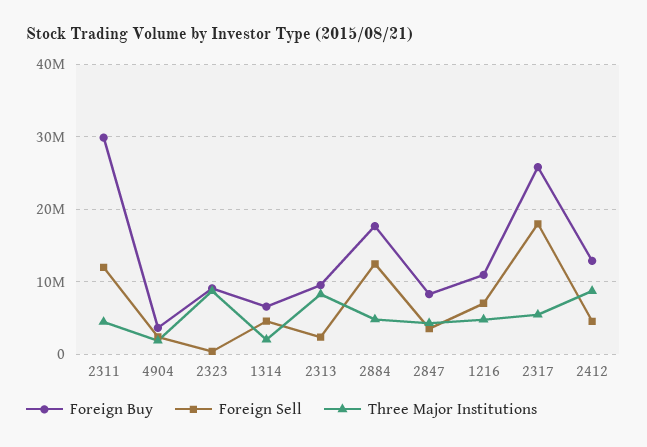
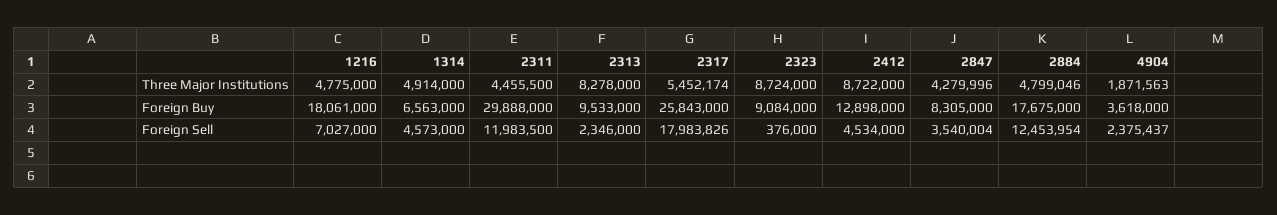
  {
    "Foreign Buy": {
      "2311": 29888000,
      "4904": 3618000,
      "2323": 9084000,
      "1314": 6563000,
      "2313": 9533000,
      "2884": 17675000,
      "2847": 8305000,
-     "1216": 11000000,
+     "1216": 18061000,
      "2317": 25843000,
      "2412": 12898000
    },
    "Foreign Sell": {
      "2311": 11983500,
      "4904": 2375437,
      "2323": 376000,
      "1314": 4573000,
      "2313": 2346000,
      "2884": 12453954,
      "2847": 3540004,
      "1216": 7027000,
      "2317": 17983826,
      "2412": 4534000
    },
    "Three Major Institutions": {
      "2311": 4455500,
      "4904": 1871563,
      "2323": 8724000,
-     "1314": 2000000,
+     "1314": 4914000,
      "2313": 8278000,
      "2884": 4799046,
      "2847": 4279996,
      "1216": 4775000,
      "2317": 5452174,
      "2412": 8722000
    }
  }

